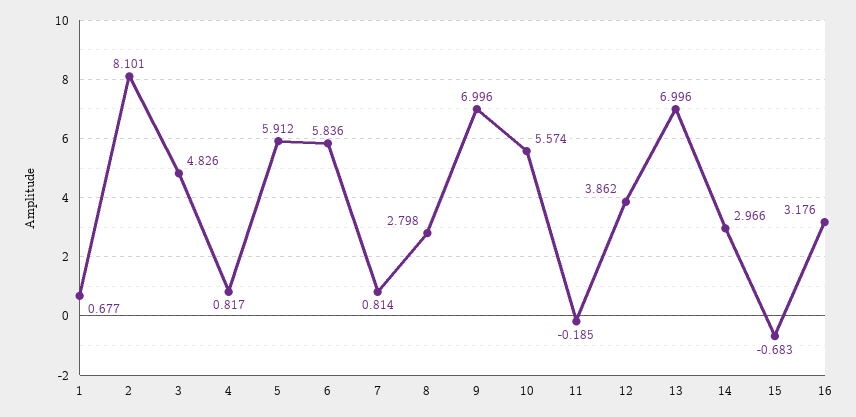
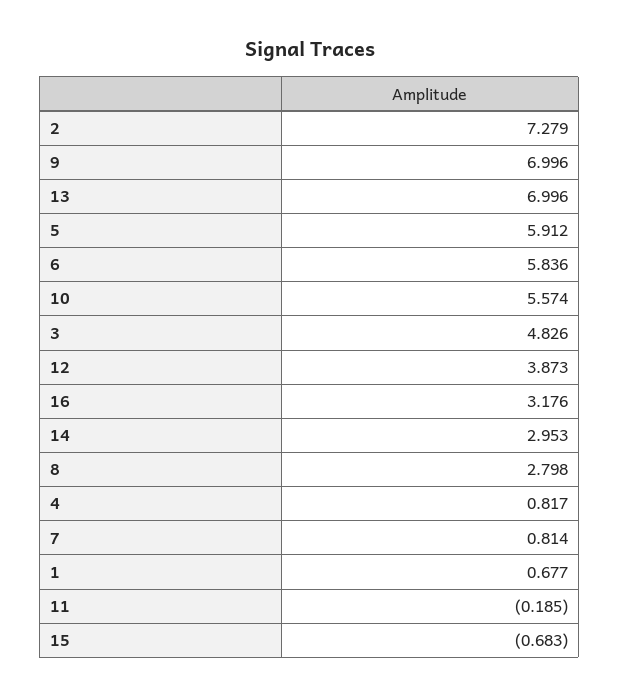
  {
    "1": 0.677,
-   "2": 8.101,
+   "2": 7.279,
    "3": 4.826,
    "4": 0.817,
    "5": 5.912,
    "6": 5.836,
    "7": 0.814,
    "8": 2.798,
    "9": 6.996,
    "10": 5.574,
    "11": -0.185,
-   "12": 3.862,
+   "12": 3.873,
    "13": 6.996,
-   "14": 2.966,
+   "14": 2.953,
    "15": -0.683,
    "16": 3.176
  }

